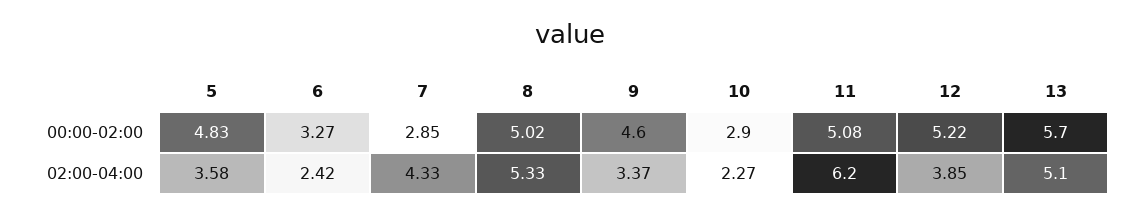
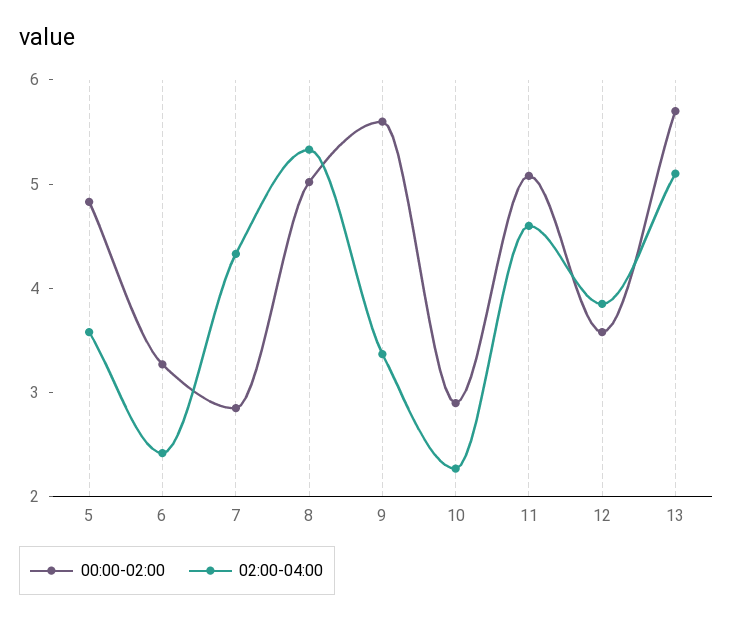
  {
    "00:00-02:00": {
      "5": 4.83,
      "6": 3.27,
      "7": 2.85,
      "8": 5.02,
-     "9": 4.6,
+     "9": 5.6,
      "10": 2.9,
      "11": 5.08,
-     "12": 5.22,
+     "12": 3.6,
      "13": 5.7
    },
    "02:00-04:00": {
      "5": 3.58,
      "6": 2.42,
      "7": 4.33,
      "8": 5.33,
      "9": 3.37,
      "10": 2.27,
-     "11": 6.2,
+     "11": 4.6,
      "12": 3.85,
      "13": 5.1
    }
  }

